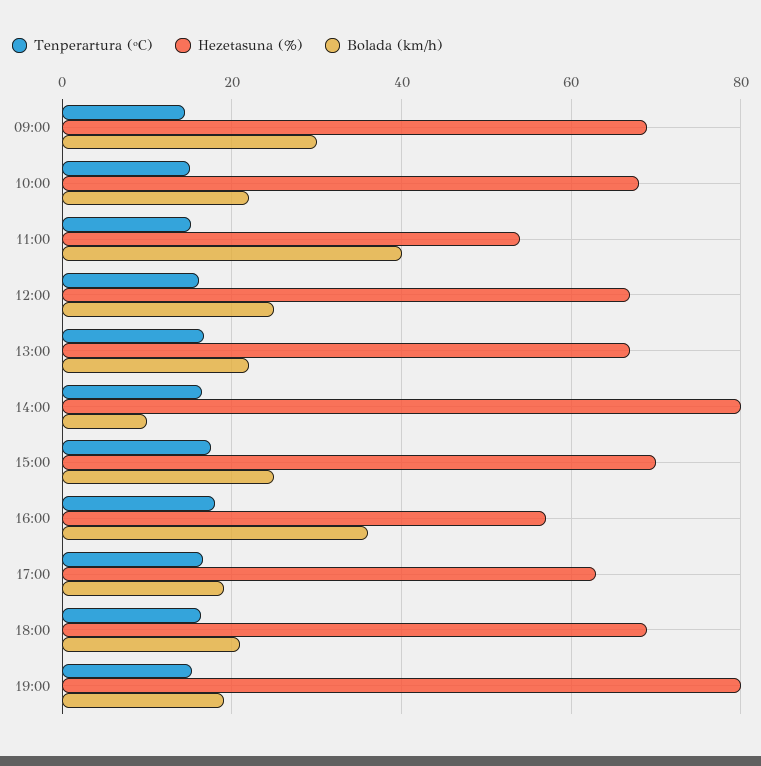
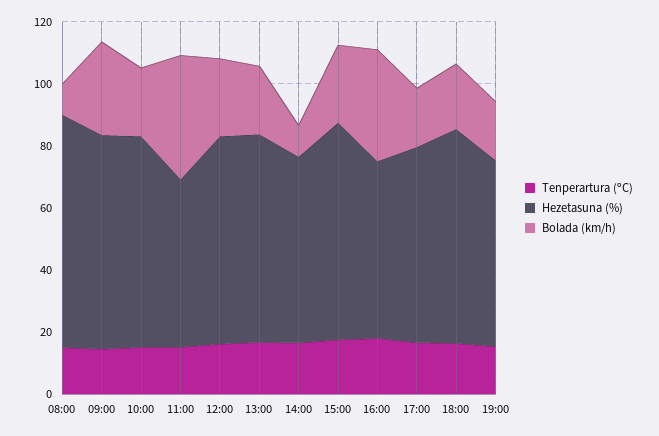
  {
    "Tenperartura (ºC)": {
      "09:00": 14,
      "10:00": 16,
      "11:00": 16,
      "12:00": 16,
      "13:00": 16,
      "14:00": 16,
      "15:00": 18,
      "16:00": 18,
      "17:00": 16,
      "18:00": 16,
-     "19:00": 16
+     "19:00": 16,
+     "08:00": 15
    },
    "Hezetasuna (%)": {
      "09:00": 70,
      "10:00": 68,
      "11:00": 54,
      "12:00": 68,
      "13:00": 68,
-     "14:00": 80,
+     "14:00": 60,
      "15:00": 70,
      "16:00": 58,
      "17:00": 64,
      "18:00": 70,
-     "19:00": 80
+     "19:00": 60,
+     "08:00": 75
    },
    "Bolada (km/h)": {
      "09:00": 30,
      "10:00": 22,
      "11:00": 40,
      "12:00": 26,
      "13:00": 22,
      "14:00": 10,
      "15:00": 26,
      "16:00": 36,
      "17:00": 20,
      "18:00": 22,
-     "19:00": 20
+     "19:00": 20,
+     "08:00": 10
    }
  }

